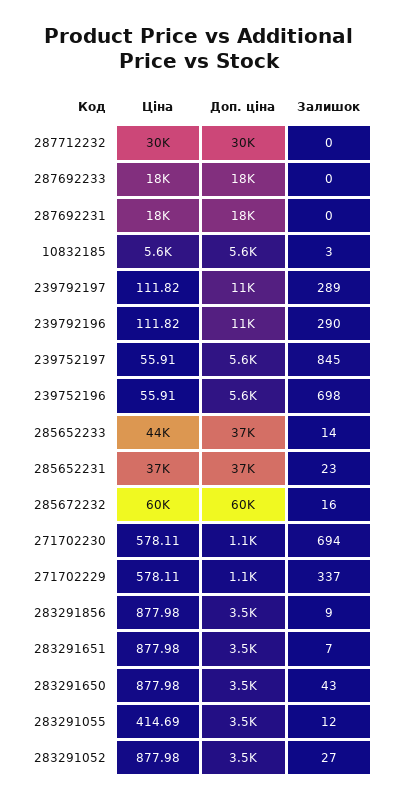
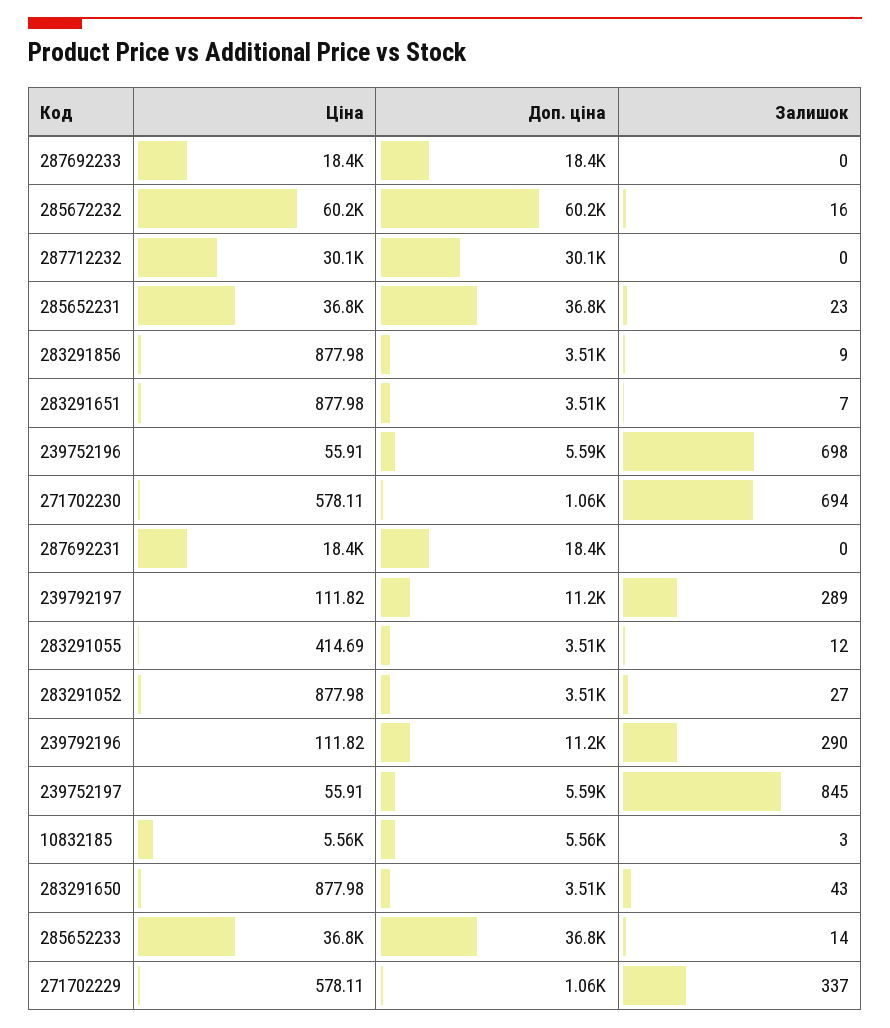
  {
    "Ціна": {
      "287712232": 30100,
      "287692233": 18400,
      "287692231": 18400,
      "10832185": 5560,
      "239792197": 111.82,
      "239792196": 111.82,
      "239752197": 55.91,
      "239752196": 55.91,
-     "285652233": 44000,
+     "285652233": 36800,
      "285652231": 36800,
      "285672232": 60200,
      "271702230": 578.11,
      "271702229": 578.11,
      "283291856": 877.98,
      "283291651": 877.98,
      "283291650": 877.98,
      "283291055": 414.69,
      "283291052": 877.98
    },
    "Доп. ціна": {
      "287712232": 30100,
      "287692233": 18400,
      "287692231": 18400,
      "10832185": 5560,
      "239792197": 11200,
      "239792196": 11200,
      "239752197": 5590,
      "239752196": 5590,
      "285652233": 36800,
      "285652231": 36800,
      "285672232": 60200,
      "271702230": 1060,
      "271702229": 1060,
      "283291856": 3510,
      "283291651": 3510,
      "283291650": 3510,
      "283291055": 3510,
      "283291052": 3510
    },
    "Залишок": {
      "287712232": 0,
      "287692233": 0,
      "287692231": 0,
      "10832185": 3,
      "239792197": 289,
      "239792196": 290,
      "239752197": 845,
      "239752196": 698,
      "285652233": 14,
      "285652231": 23,
      "285672232": 16,
      "271702230": 694,
      "271702229": 337,
      "283291856": 9,
      "283291651": 7,
      "283291650": 43,
      "283291055": 12,
      "283291052": 27
    }
  }

